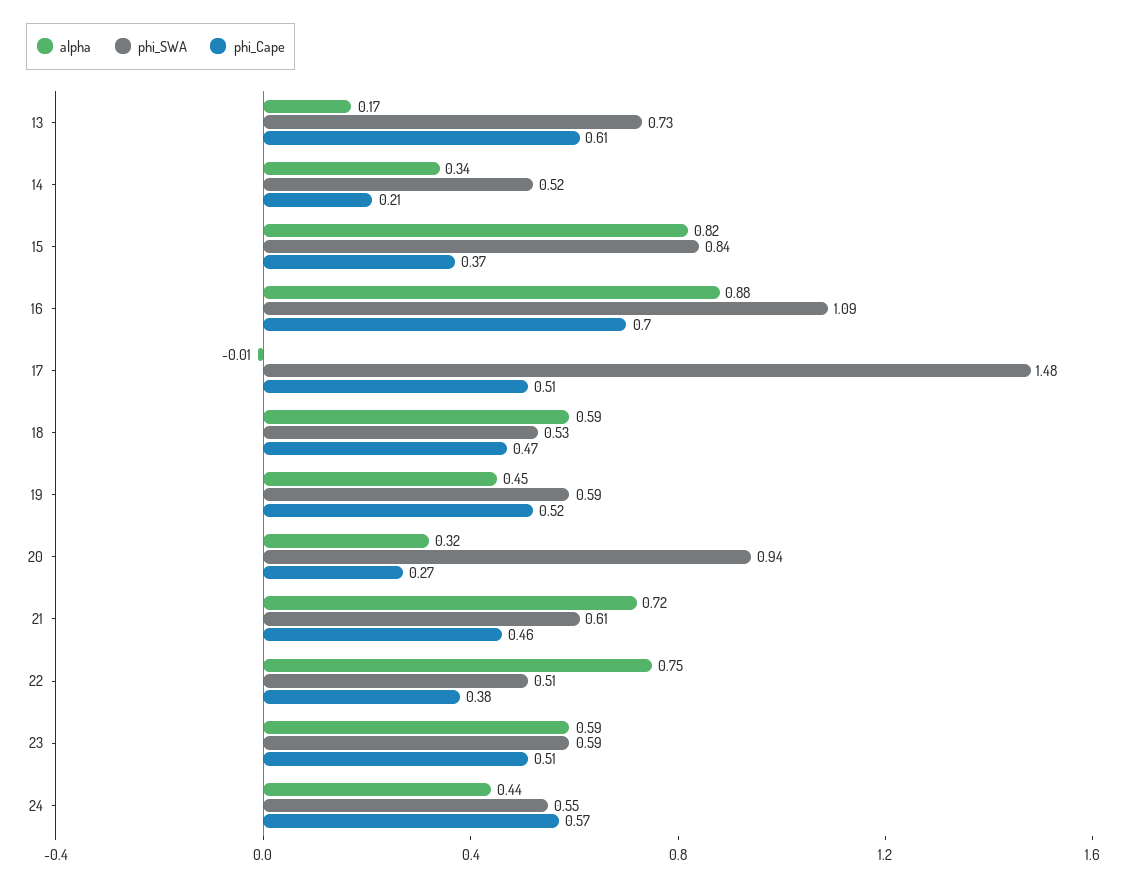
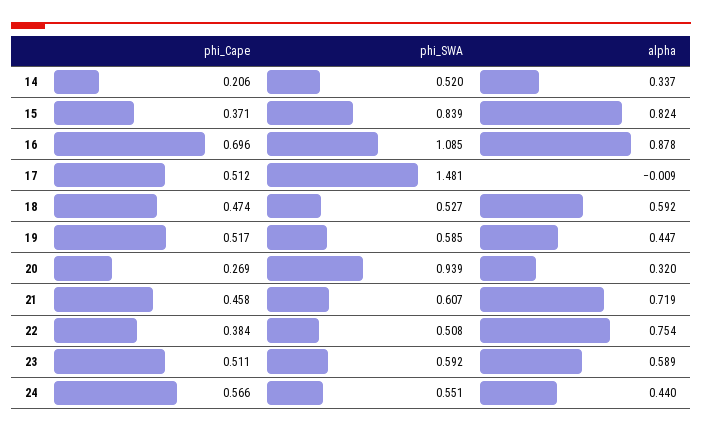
  {
    "alpha": {
-     "13": 0.17,
      "14": 0.337,
      "15": 0.824,
      "16": 0.878,
      "17": -0.009,
      "18": 0.592,
      "19": 0.447,
      "20": 0.32,
      "21": 0.719,
      "22": 0.754,
      "23": 0.589,
      "24": 0.44
    },
    "phi_SWA": {
-     "13": 0.73,
      "14": 0.52,
      "15": 0.839,
      "16": 1.085,
      "17": 1.481,
      "18": 0.527,
      "19": 0.585,
      "20": 0.939,
      "21": 0.607,
      "22": 0.508,
      "23": 0.592,
      "24": 0.551
    },
    "phi_Cape": {
-     "13": 0.61,
      "14": 0.206,
      "15": 0.371,
      "16": 0.696,
      "17": 0.512,
      "18": 0.474,
      "19": 0.517,
      "20": 0.269,
      "21": 0.458,
      "22": 0.384,
      "23": 0.511,
      "24": 0.566
    }
  }

